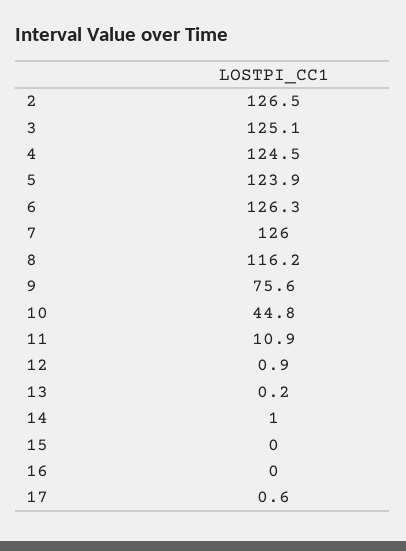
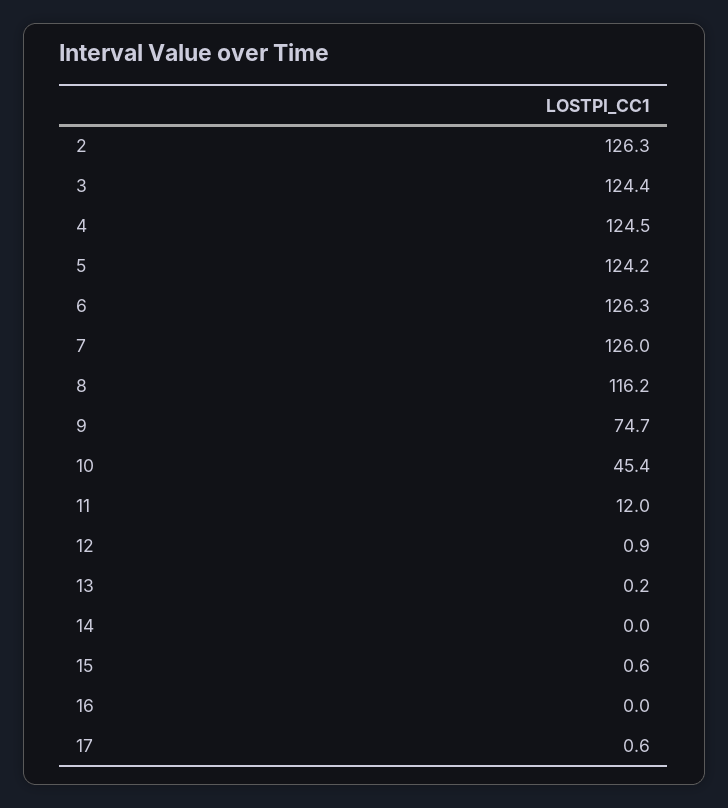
  {
-   "2": 126.5,
+   "2": 126.3,
-   "3": 125.1,
+   "3": 124.4,
    "4": 124.5,
-   "5": 123.9,
+   "5": 124.2,
    "6": 126.3,
    "7": 126,
    "8": 116.2,
-   "9": 75.6,
+   "9": 74.7,
-   "10": 44.8,
+   "10": 45.4,
-   "11": 10.9,
+   "11": 12,
    "12": 0.9,
    "13": 0.2,
-   "14": 1,
+   "14": 0,
-   "15": 0,
+   "15": 0.6,
    "16": 0,
    "17": 0.6
  }

